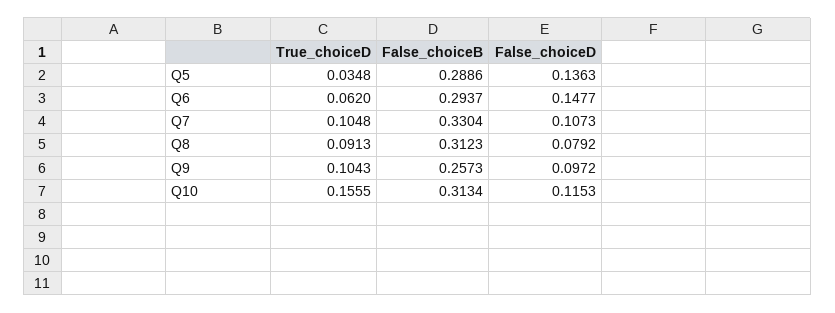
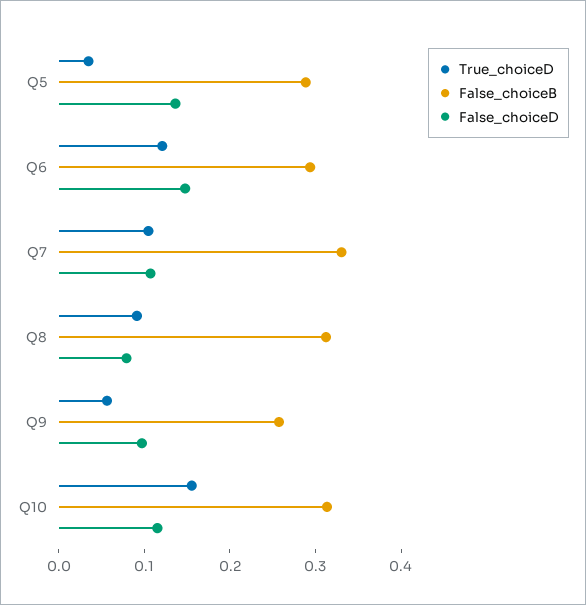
  {
    "True_choiceD": {
      "Q5": 0.0348,
-     "Q6": 0.062,
+     "Q6": 0.12,
      "Q7": 0.1048,
      "Q8": 0.0913,
-     "Q9": 0.1043,
+     "Q9": 0.06,
      "Q10": 0.1555
    },
    "False_choiceB": {
      "Q5": 0.2886,
      "Q6": 0.2937,
      "Q7": 0.3304,
      "Q8": 0.3123,
      "Q9": 0.2573,
      "Q10": 0.3134
    },
    "False_choiceD": {
      "Q5": 0.1363,
      "Q6": 0.1477,
      "Q7": 0.1073,
      "Q8": 0.0792,
      "Q9": 0.0972,
      "Q10": 0.1153
    }
  }

